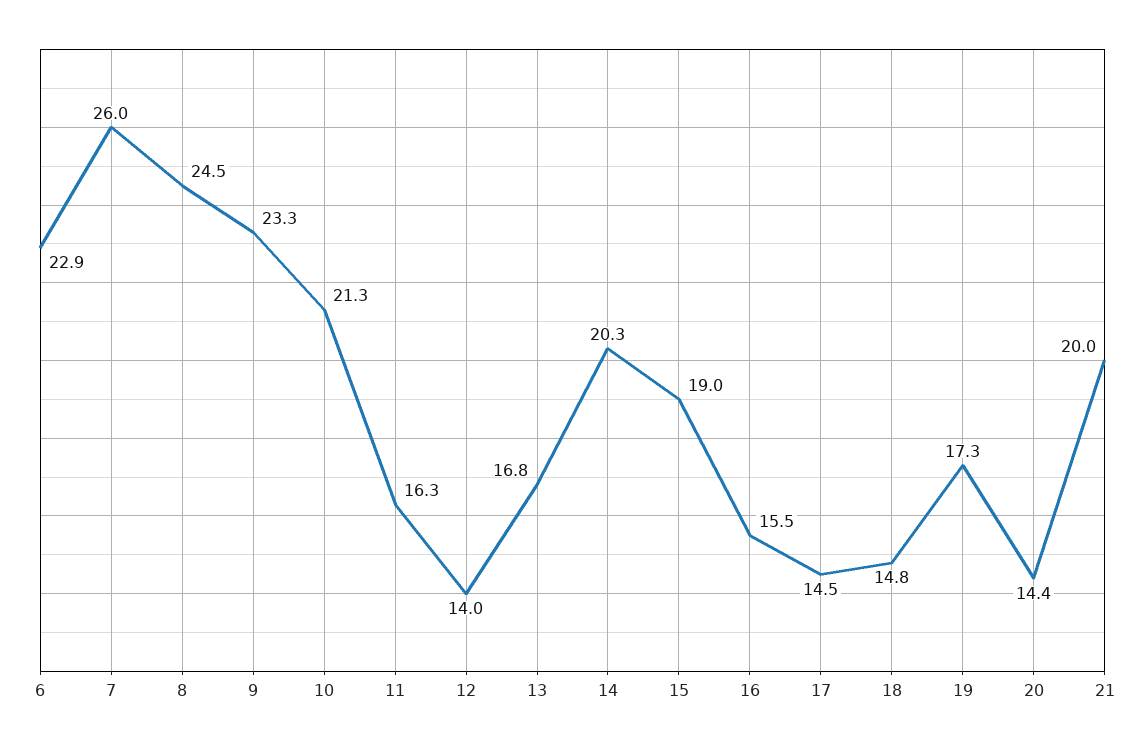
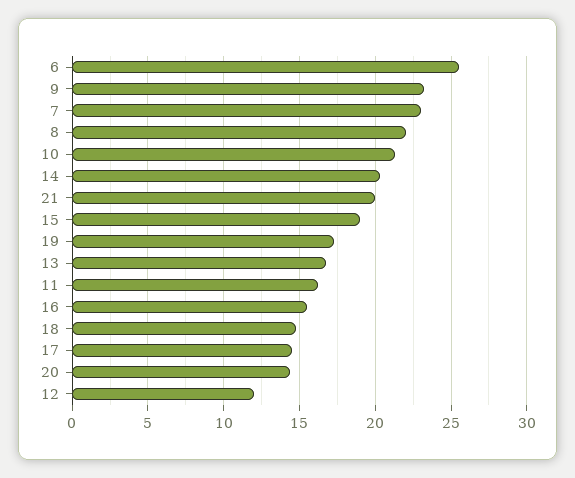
  {
-   "6": 22.9,
+   "6": 25.5,
-   "7": 26,
+   "7": 23,
-   "8": 24.5,
+   "8": 22,
    "9": 23.3,
    "10": 21.3,
    "11": 16.3,
-   "12": 14,
+   "12": 12,
    "13": 16.8,
    "14": 20.3,
    "15": 19,
    "16": 15.5,
    "17": 14.5,
    "18": 14.8,
    "19": 17.3,
    "20": 14.4,
    "21": 20
  }

